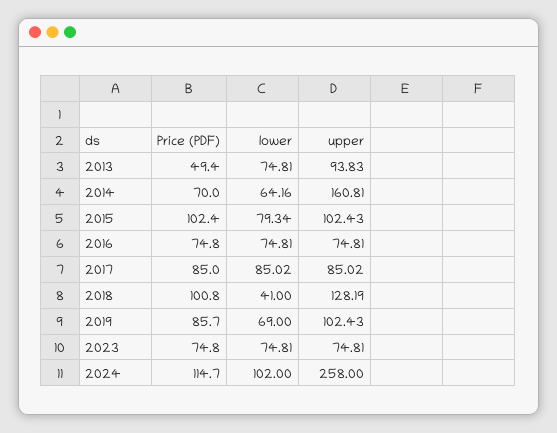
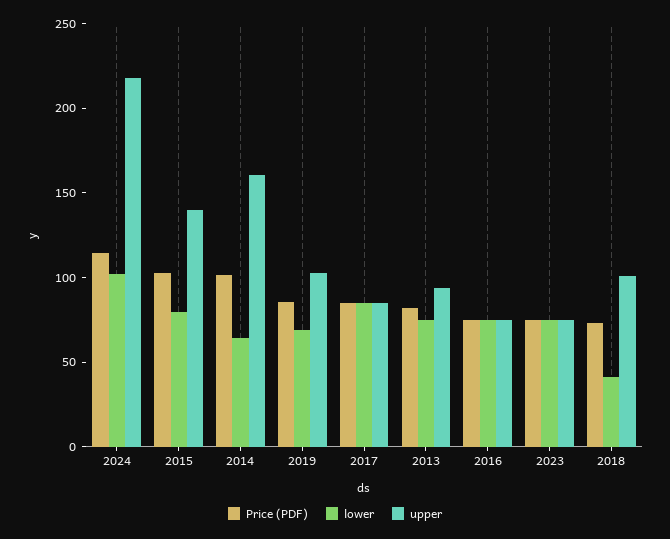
  {
    "Price (PDF)": {
-     "2013": 49.4,
+     "2013": 80,
-     "2014": 70,
+     "2014": 100,
      "2015": 102.4,
      "2016": 74.8,
      "2017": 85,
-     "2018": 100.8,
+     "2018": 70,
      "2019": 85.7,
      "2023": 74.8,
      "2024": 114.7
    },
    "lower": {
      "2013": 74.81,
      "2014": 64.16,
      "2015": 79.34,
      "2016": 74.81,
      "2017": 85.02,
      "2018": 41,
      "2019": 69,
      "2023": 74.81,
      "2024": 102
    },
    "upper": {
      "2013": 93.83,
      "2014": 160.81,
-     "2015": 102.43,
+     "2015": 140,
      "2016": 74.81,
      "2017": 85.02,
-     "2018": 128.19,
+     "2018": 100,
      "2019": 102.43,
      "2023": 74.81,
-     "2024": 258
+     "2024": 220
    }
  }

